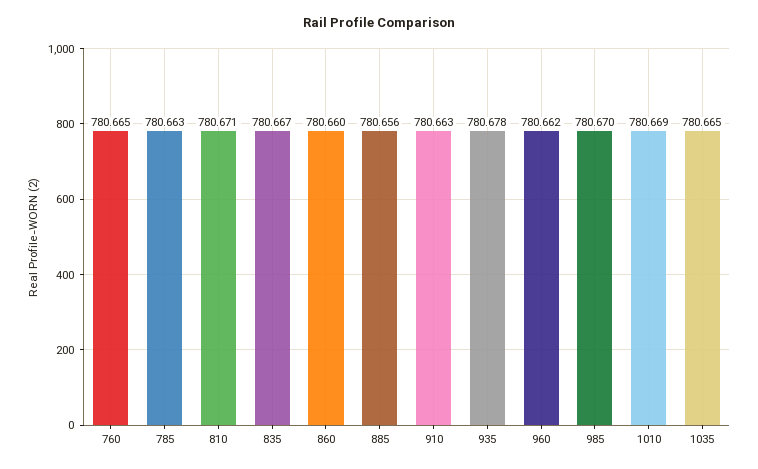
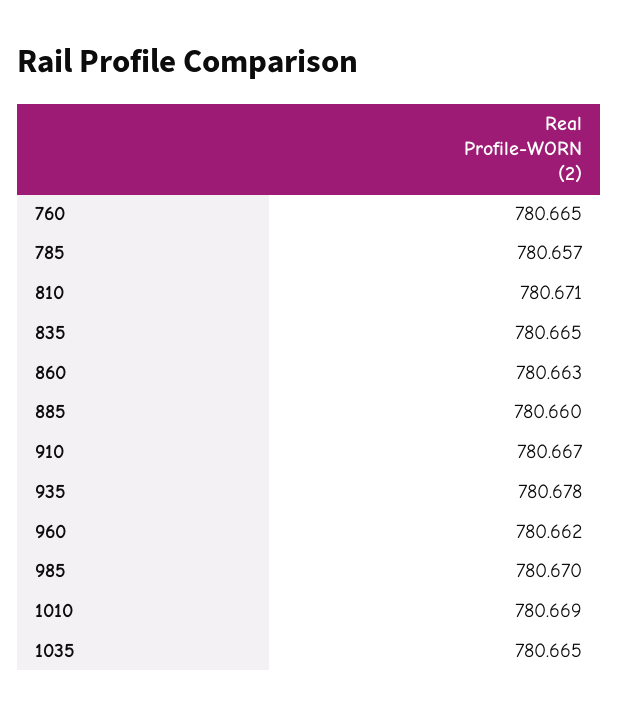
  {
    "760": 780.665,
-   "785": 780.663,
+   "785": 780.657,
    "810": 780.671,
-   "835": 780.667,
+   "835": 780.665,
-   "860": 780.66,
+   "860": 780.663,
-   "885": 780.656,
+   "885": 780.66,
-   "910": 780.663,
+   "910": 780.667,
    "935": 780.678,
    "960": 780.662,
    "985": 780.67,
    "1010": 780.669,
    "1035": 780.665
  }

